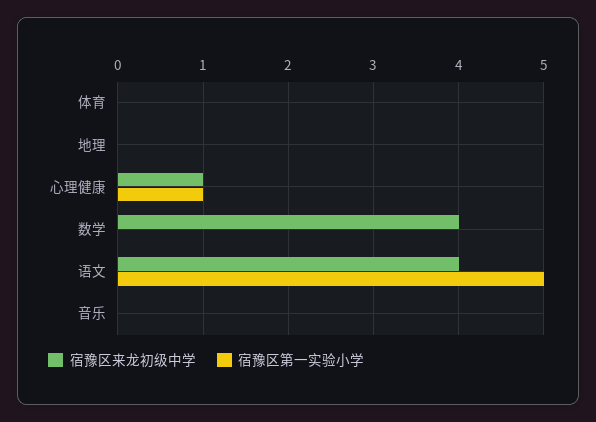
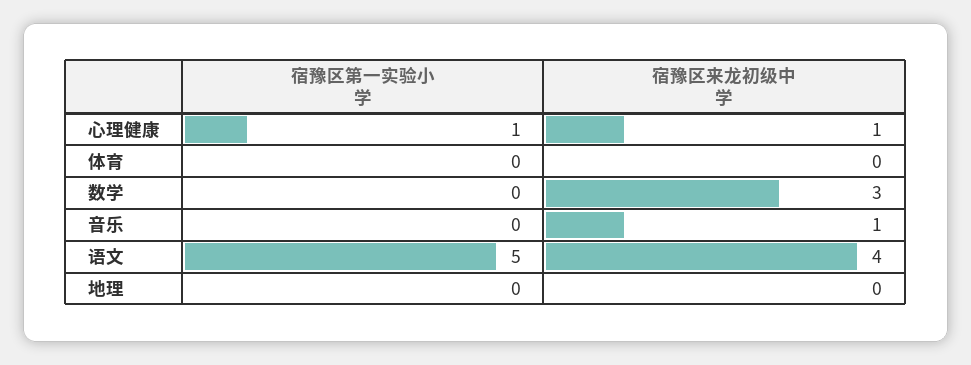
  {
    "宿豫区来龙初级中学": {
      "体育": 0,
      "地理": 0,
      "心理健康": 1,
-     "数学": 4,
+     "数学": 3,
      "语文": 4,
-     "音乐": 0
+     "音乐": 1
    },
    "宿豫区第一实验小学": {
      "体育": 0,
      "地理": 0,
      "心理健康": 1,
      "数学": 0,
      "语文": 5,
      "音乐": 0
    }
  }

